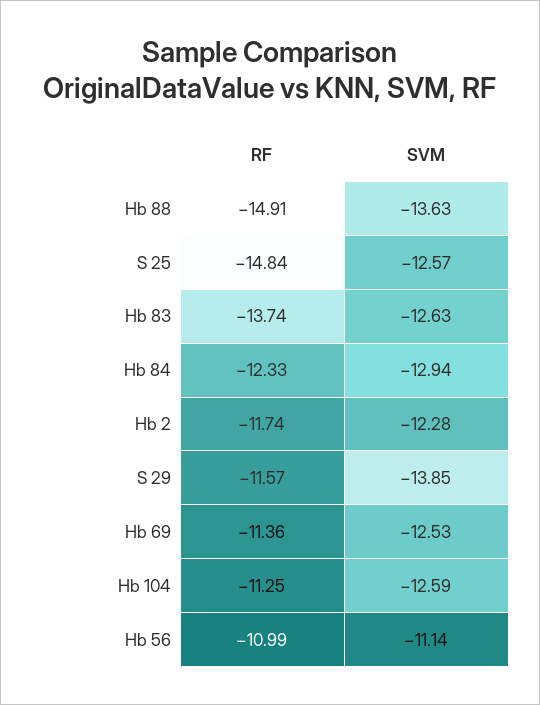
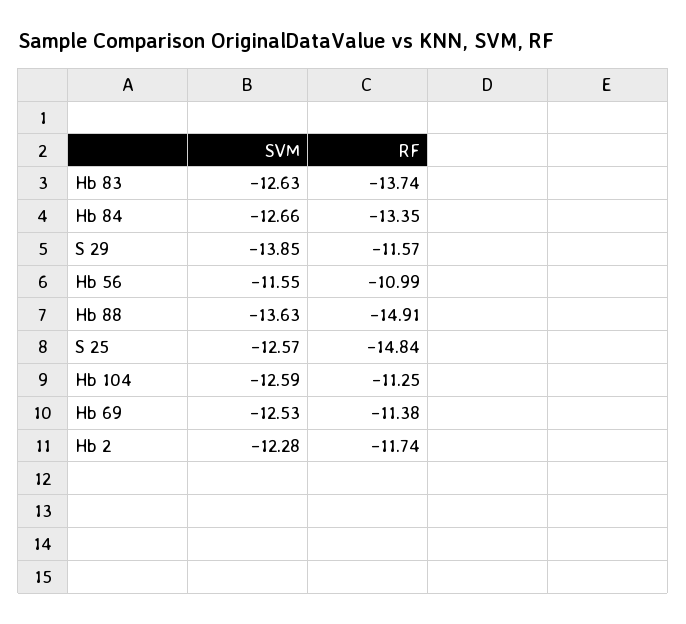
  {
    "RF": {
      "Hb 88": -14.91,
      "S 25": -14.84,
      "Hb 83": -13.74,
-     "Hb 84": -12.33,
+     "Hb 84": -13.35,
      "Hb 2": -11.74,
      "S 29": -11.57,
-     "Hb 69": -11.36,
+     "Hb 69": -11.38,
      "Hb 104": -11.25,
      "Hb 56": -10.99
    },
    "SVM": {
      "Hb 88": -13.63,
      "S 25": -12.57,
      "Hb 83": -12.63,
-     "Hb 84": -12.94,
+     "Hb 84": -12.66,
      "Hb 2": -12.28,
      "S 29": -13.85,
      "Hb 69": -12.53,
      "Hb 104": -12.59,
-     "Hb 56": -11.14
+     "Hb 56": -11.55
    }
  }

